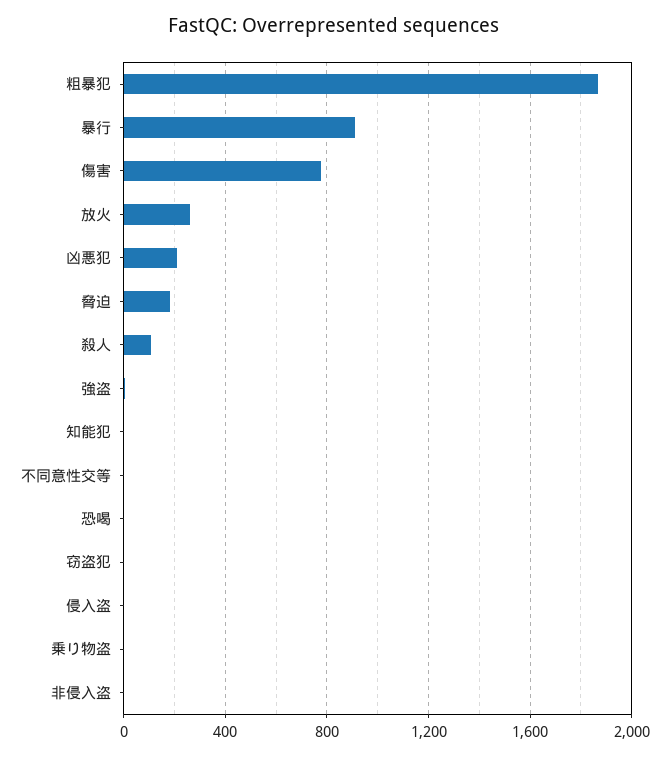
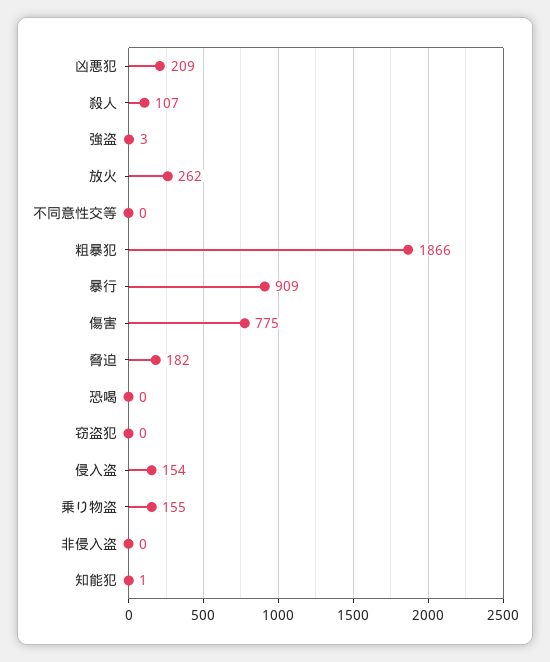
  {
    "粗暴犯": 1866,
    "暴行": 909,
    "傷害": 775,
    "放火": 262,
    "凶悪犯": 209,
    "脅迫": 182,
    "殺人": 107,
    "強盗": 3,
    "知能犯": 1,
    "不同意性交等": 0,
    "恐喝": 0,
    "窃盗犯": 0,
-   "侵入盗": 0,
+   "侵入盗": 154,
-   "乗り物盗": 0,
+   "乗り物盗": 155,
    "非侵入盗": 0
  }

